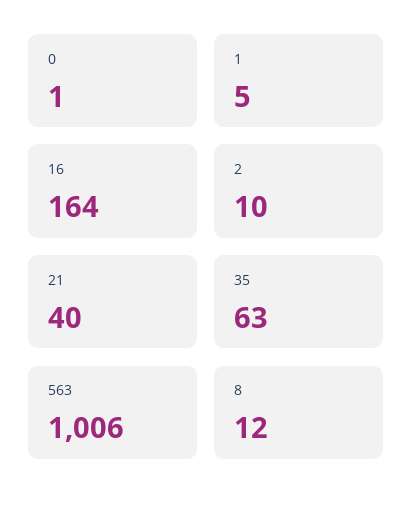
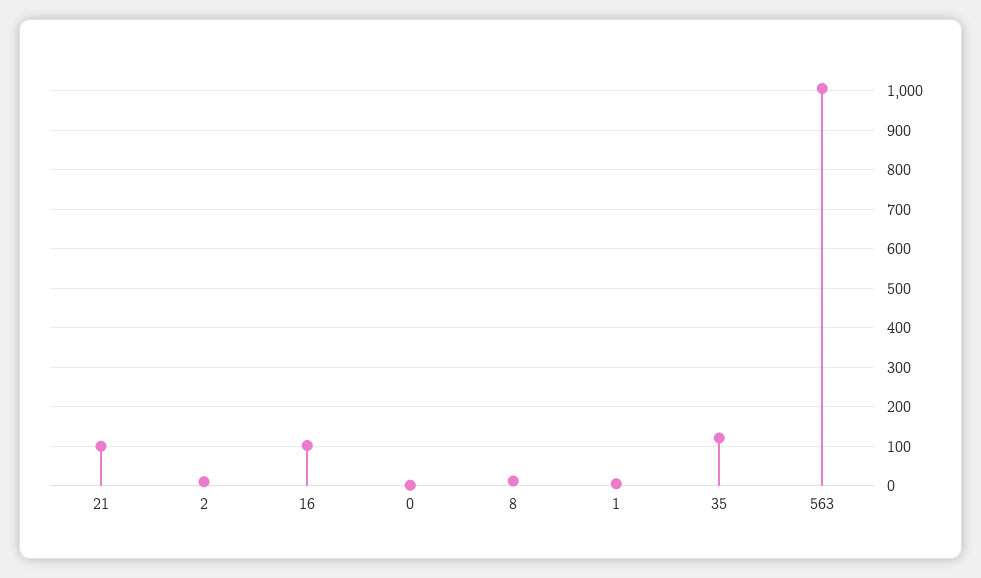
  {
    "0": 1,
    "1": 5,
-   "16": 164,
+   "16": 100,
    "2": 10,
-   "21": 40,
+   "21": 100,
-   "35": 63,
+   "35": 120,
    "563": 1006,
    "8": 12
  }

